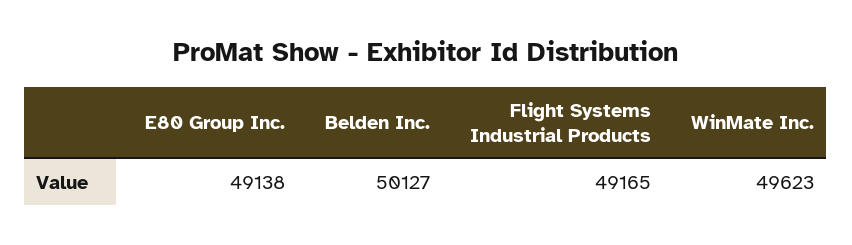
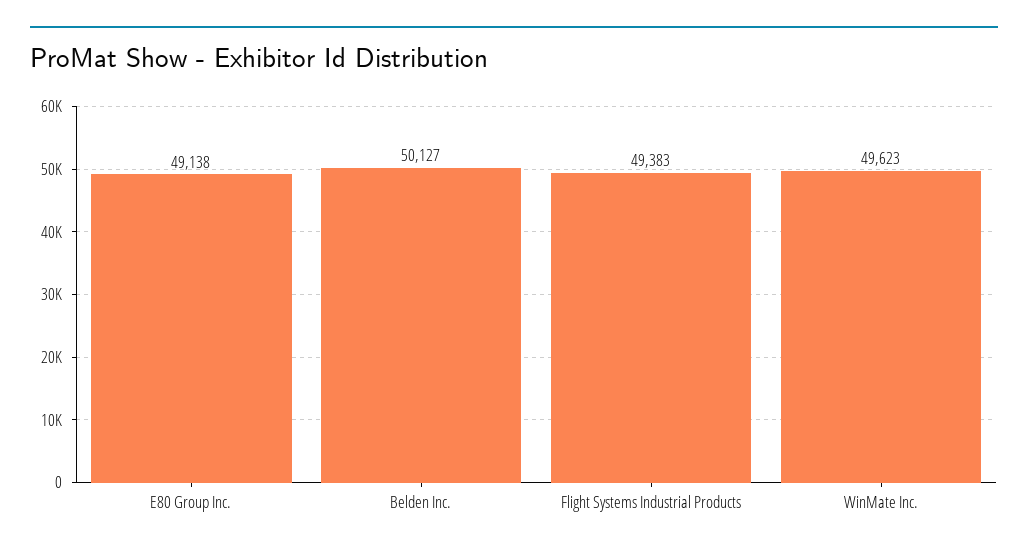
  {
    "E80 Group Inc.": 49138,
    "Belden Inc.": 50127,
-   "Flight Systems Industrial Products": 49165,
+   "Flight Systems Industrial Products": 49383,
    "WinMate Inc.": 49623
  }

